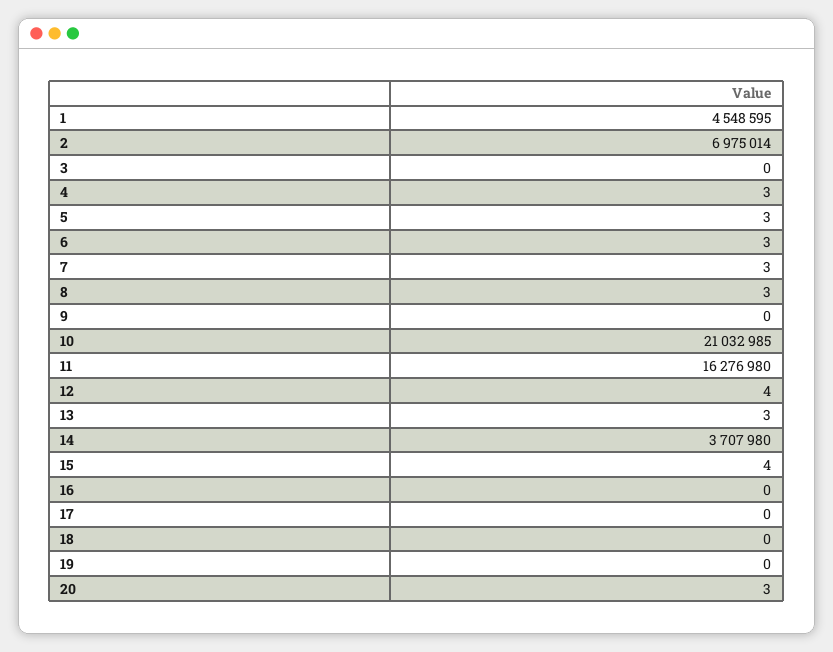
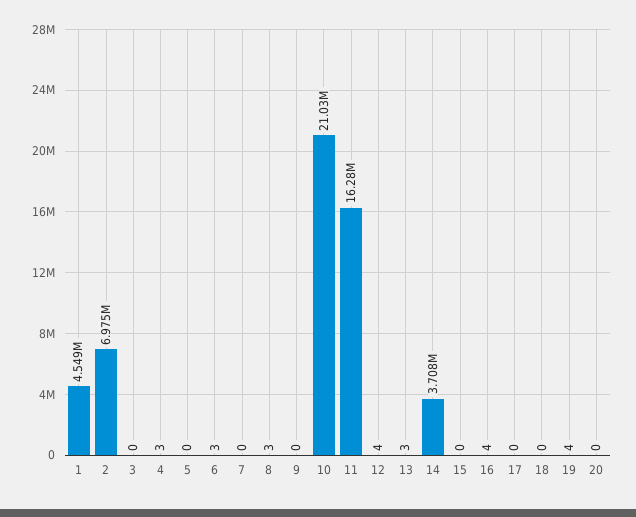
  {
    "1": 4548595,
    "2": 6975014,
    "3": 0,
    "4": 3,
-   "5": 3,
+   "5": 0,
    "6": 3,
-   "7": 3,
+   "7": 0,
    "8": 3,
    "9": 0,
    "10": 21032985,
    "11": 16276980,
    "12": 4,
    "13": 3,
    "14": 3707980,
-   "15": 4,
+   "15": 0,
-   "16": 0,
+   "16": 4,
    "17": 0,
    "18": 0,
-   "19": 0,
+   "19": 4,
-   "20": 3
+   "20": 0
  }

